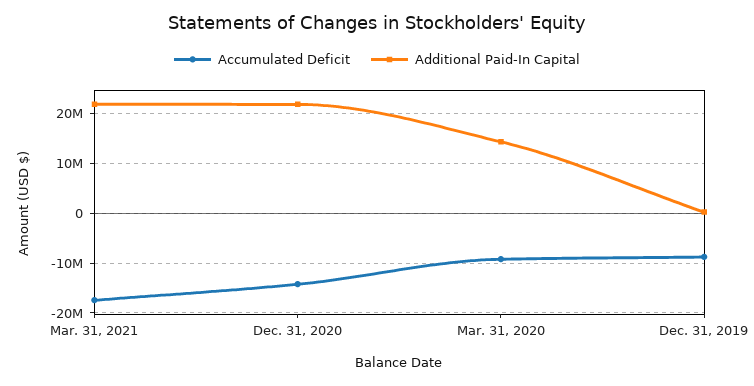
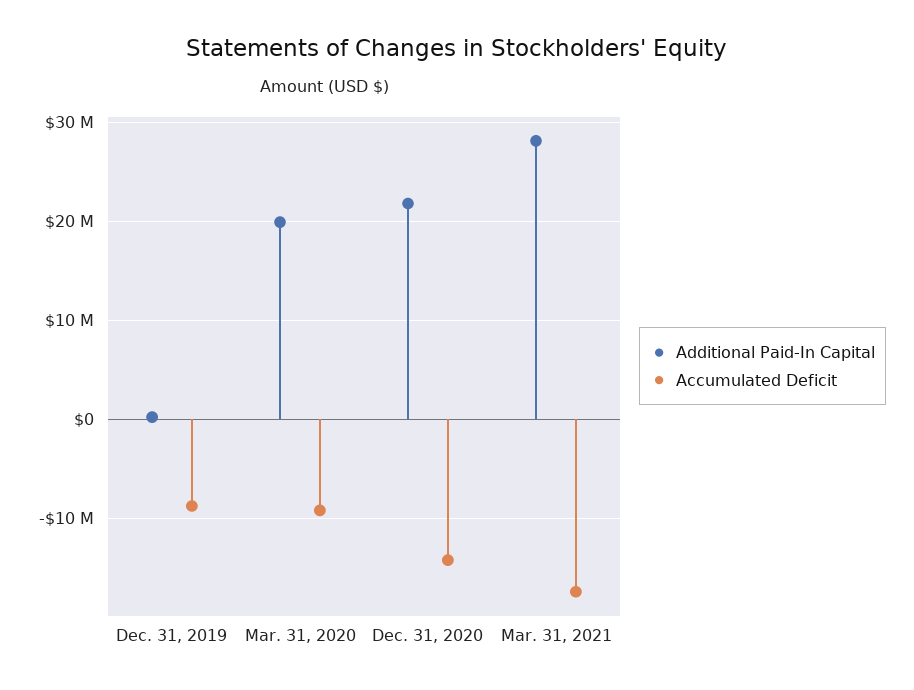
  {
    "Accumulated Deficit": {
      "Mar. 31, 2021": -17000000,
      "Dec. 31, 2020": -14000000,
      "Mar. 31, 2020": -9000000,
      "Dec. 31, 2019": -9000000
    },
    "Additional Paid-In Capital": {
-     "Mar. 31, 2021": 22000000,
+     "Mar. 31, 2021": 28000000,
      "Dec. 31, 2020": 22000000,
-     "Mar. 31, 2020": 14000000,
+     "Mar. 31, 2020": 20000000,
      "Dec. 31, 2019": 0
    }
  }

